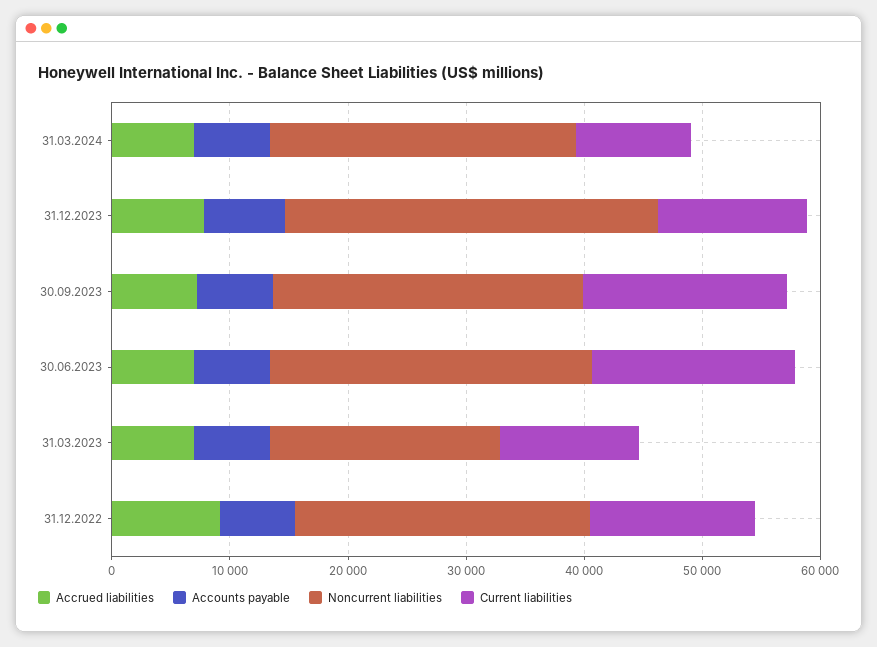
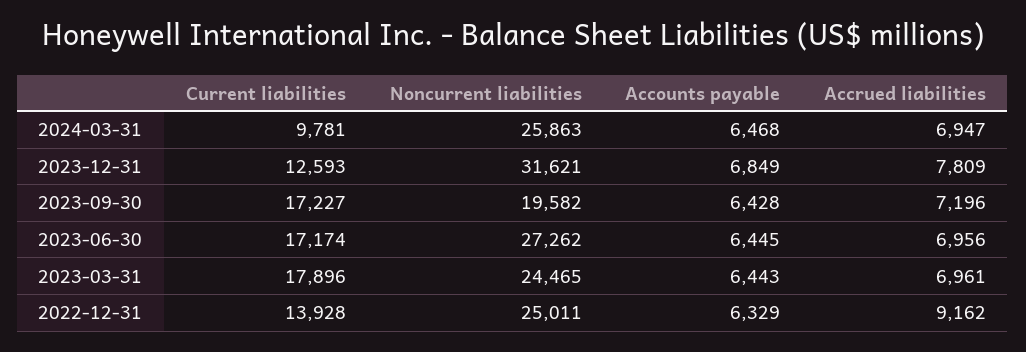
  {
    "Accrued liabilities": {
      "31.03.2024": 6947,
      "31.12.2023": 7809,
      "30.09.2023": 7196,
      "30.06.2023": 6956,
      "31.03.2023": 6961,
      "31.12.2022": 9162
    },
    "Accounts payable": {
      "31.03.2024": 6468,
      "31.12.2023": 6849,
      "30.09.2023": 6428,
      "30.06.2023": 6445,
      "31.03.2023": 6443,
      "31.12.2022": 6329
    },
    "Noncurrent liabilities": {
      "31.03.2024": 25863,
      "31.12.2023": 31621,
-     "30.09.2023": 26000,
+     "30.09.2023": 19582,
      "30.06.2023": 27262,
-     "31.03.2023": 20000,
+     "31.03.2023": 24465,
      "31.12.2022": 25011
    },
    "Current liabilities": {
      "31.03.2024": 9781,
      "31.12.2023": 12593,
      "30.09.2023": 17227,
      "30.06.2023": 17174,
-     "31.03.2023": 12000,
+     "31.03.2023": 17896,
      "31.12.2022": 13928
    }
  }

